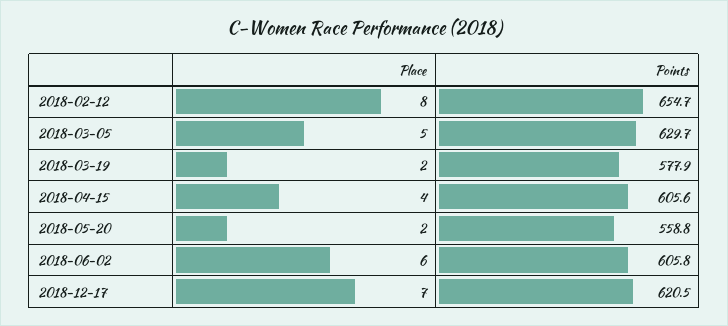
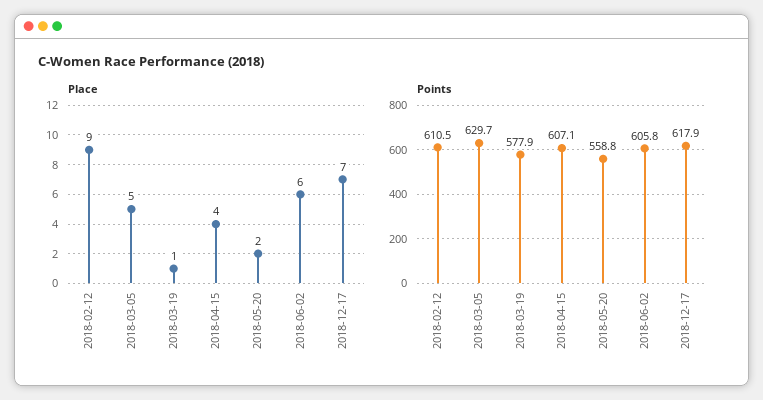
  {
    "Place": {
-     "2018-02-12": 8,
+     "2018-02-12": 9,
      "2018-03-05": 5,
-     "2018-03-19": 2,
+     "2018-03-19": 1,
      "2018-04-15": 4,
      "2018-05-20": 2,
      "2018-06-02": 6,
      "2018-12-17": 7
    },
    "Points": {
-     "2018-02-12": 654.7,
+     "2018-02-12": 610.5,
      "2018-03-05": 629.7,
      "2018-03-19": 577.9,
-     "2018-04-15": 605.6,
+     "2018-04-15": 607.1,
      "2018-05-20": 558.8,
      "2018-06-02": 605.8,
-     "2018-12-17": 620.5
+     "2018-12-17": 617.9
    }
  }

